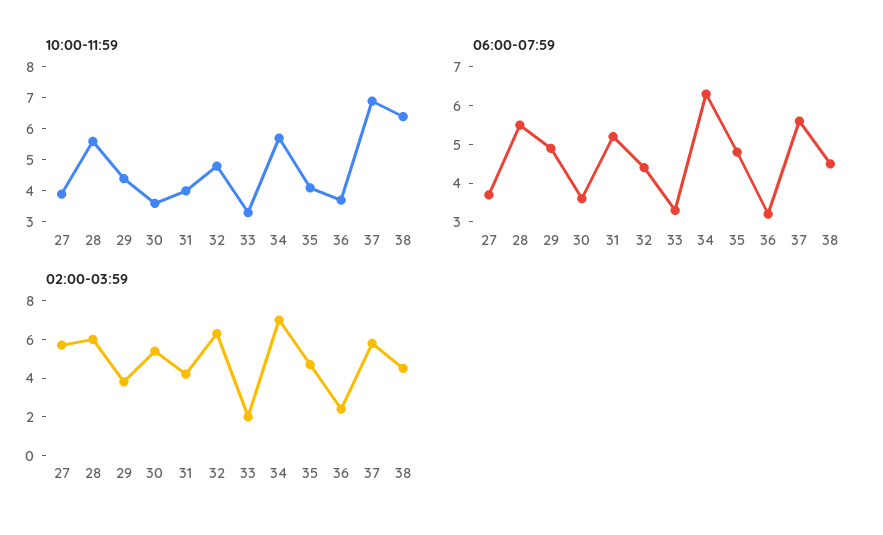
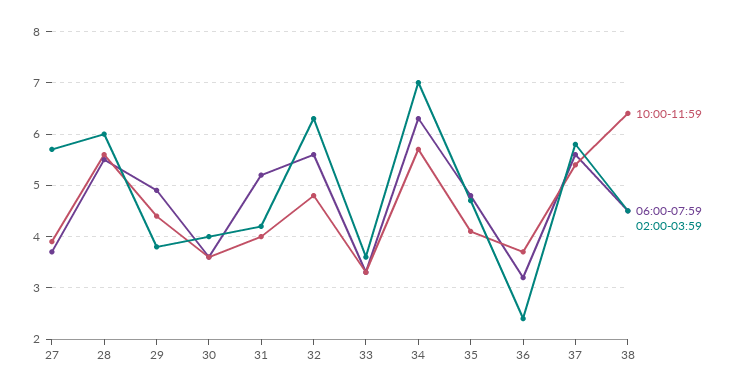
  {
    "10:00-11:59": {
      "27": 4,
      "28": 5.5,
      "29": 4.5,
      "30": 3.5,
      "31": 4,
      "32": 5,
      "33": 3.5,
      "34": 5.5,
      "35": 4,
      "36": 3.5,
-     "37": 7,
+     "37": 5.5,
      "38": 6.5
    },
    "06:00-07:59": {
      "27": 3.5,
      "28": 5.5,
      "29": 5,
      "30": 3.5,
      "31": 5,
-     "32": 4.5,
+     "32": 5.5,
      "33": 3.5,
      "34": 6.5,
      "35": 5,
      "36": 3,
      "37": 5.5,
      "38": 4.5
    },
    "02:00-03:59": {
      "27": 5.5,
      "28": 6,
      "29": 4,
-     "30": 5.5,
+     "30": 4,
      "31": 4,
      "32": 6.5,
-     "33": 2,
+     "33": 3.5,
      "34": 7,
      "35": 4.5,
      "36": 2.5,
      "37": 6,
      "38": 4.5
    }
  }

